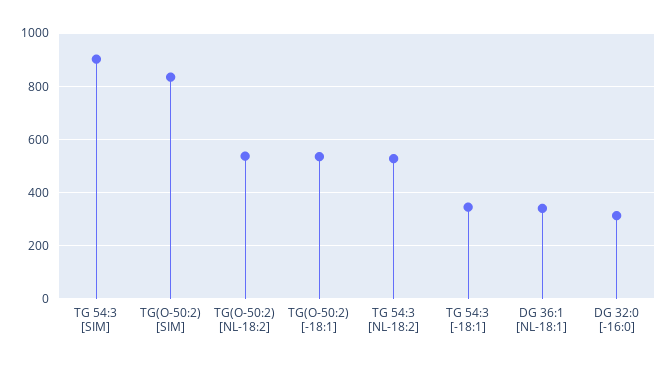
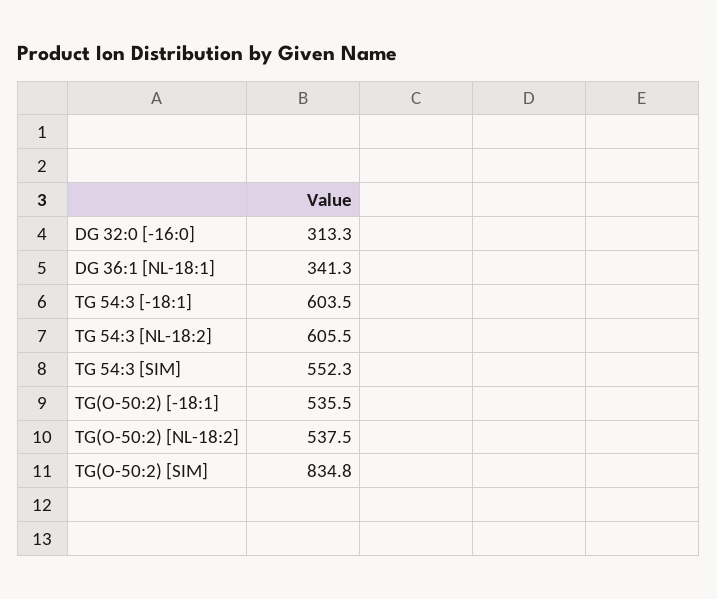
  {
-   "TG 54:3 [SIM]": 900,
+   "TG 54:3 [SIM]": 552.3,
    "TG(O-50:2) [SIM]": 834.8,
    "TG(O-50:2) [NL-18:2]": 537.5,
    "TG(O-50:2) [-18:1]": 535.5,
-   "TG 54:3 [NL-18:2]": 525,
+   "TG 54:3 [NL-18:2]": 605.5,
-   "TG 54:3 [-18:1]": 350,
+   "TG 54:3 [-18:1]": 603.5,
    "DG 36:1 [NL-18:1]": 341.3,
    "DG 32:0 [-16:0]": 313.3
  }

